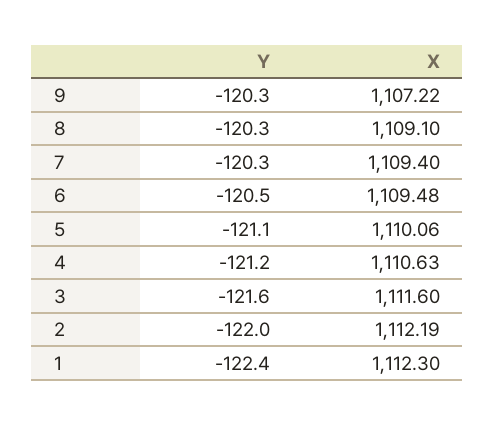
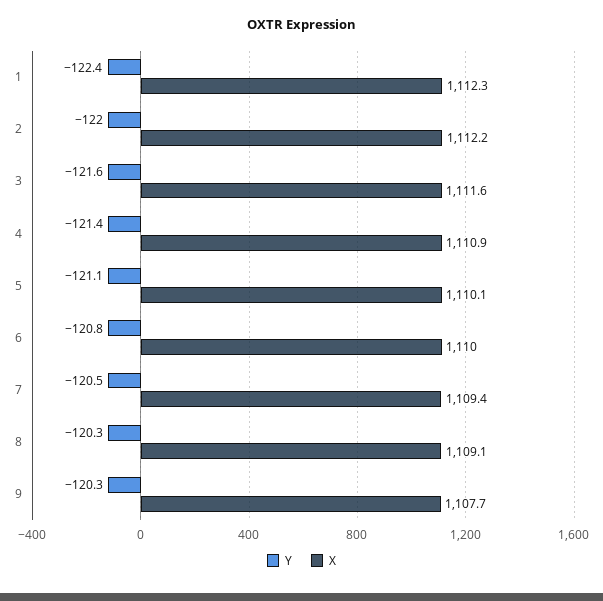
  {
    "Y": {
      "9": -120.3,
      "8": -120.3,
-     "7": -120.3,
+     "7": -120.5,
-     "6": -120.5,
+     "6": -120.8,
      "5": -121.1,
-     "4": -121.2,
+     "4": -121.4,
      "3": -121.6,
      "2": -122,
      "1": -122.4
    },
    "X": {
-     "9": 1107.22,
+     "9": 1107.7,
      "8": 1109.1,
      "7": 1109.4,
-     "6": 1109.48,
+     "6": 1110,
      "5": 1110.06,
-     "4": 1110.63,
+     "4": 1110.9,
      "3": 1111.6,
      "2": 1112.19,
      "1": 1112.3
    }
  }

